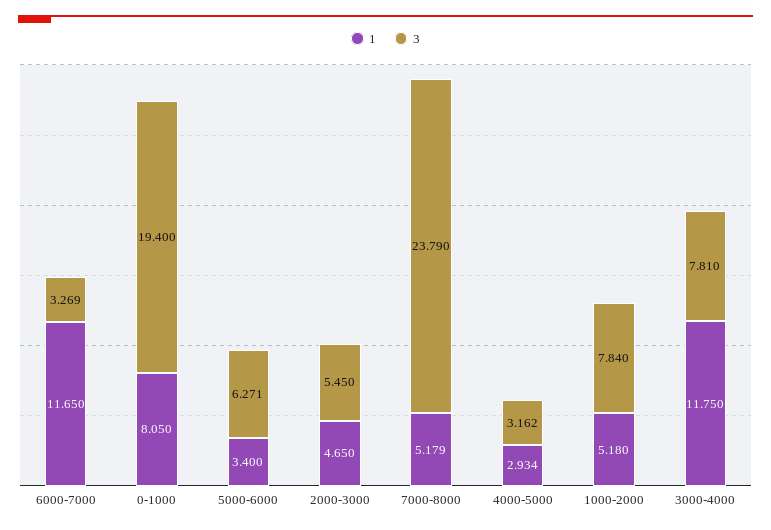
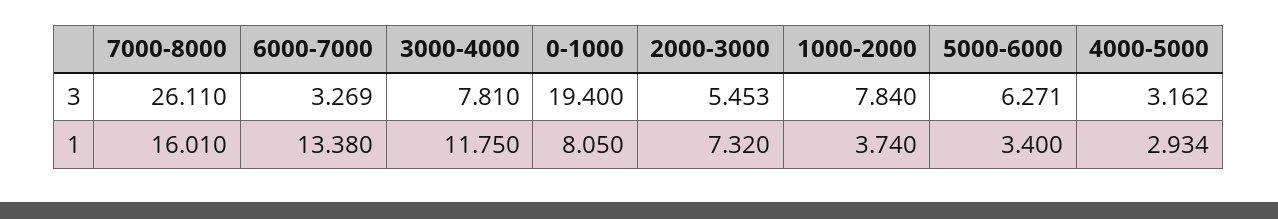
  {
    "1": {
-     "6000-7000": 11.65,
+     "6000-7000": 13.38,
      "0-1000": 8.05,
      "5000-6000": 3.4,
-     "2000-3000": 4.65,
+     "2000-3000": 7.32,
-     "7000-8000": 5.179,
+     "7000-8000": 16.01,
      "4000-5000": 2.934,
-     "1000-2000": 5.18,
+     "1000-2000": 3.74,
      "3000-4000": 11.75
    },
    "3": {
      "6000-7000": 3.269,
      "0-1000": 19.4,
      "5000-6000": 6.271,
-     "2000-3000": 5.45,
+     "2000-3000": 5.453,
-     "7000-8000": 23.79,
+     "7000-8000": 26.11,
      "4000-5000": 3.162,
      "1000-2000": 7.84,
      "3000-4000": 7.81
    }
  }

